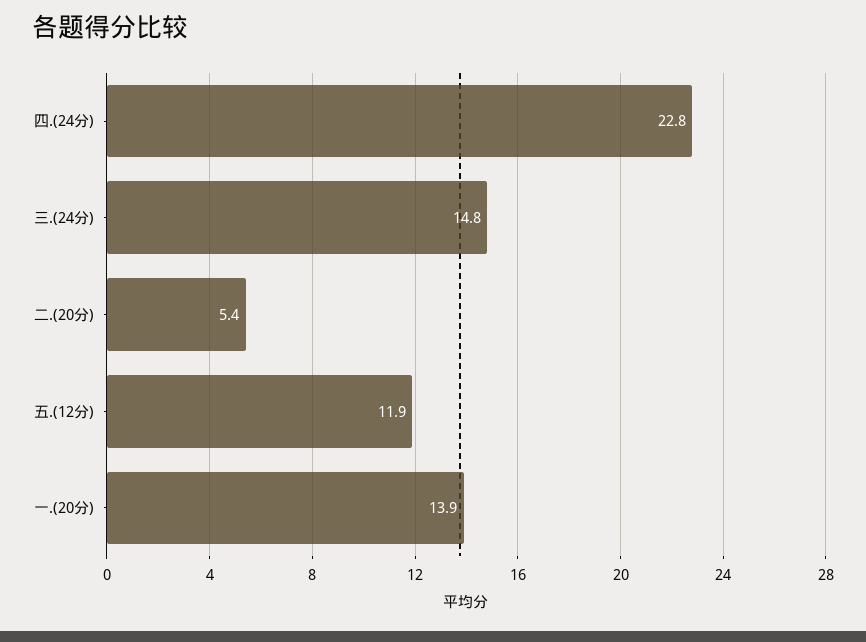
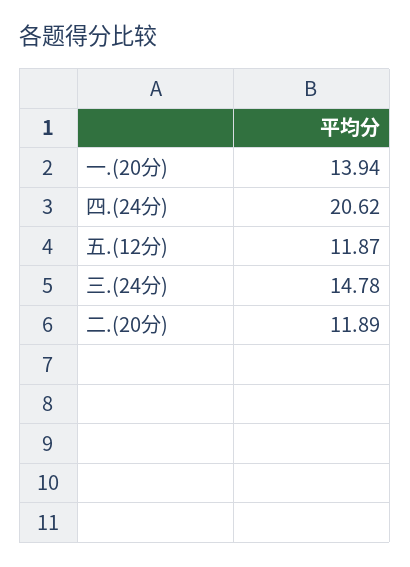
  {
-   "四.(24分)": 22.8,
+   "四.(24分)": 20.62,
    "三.(24分)": 14.78,
-   "二.(20分)": 5.4,
+   "二.(20分)": 11.89,
    "五.(12分)": 11.87,
    "一.(20分)": 13.94
  }

